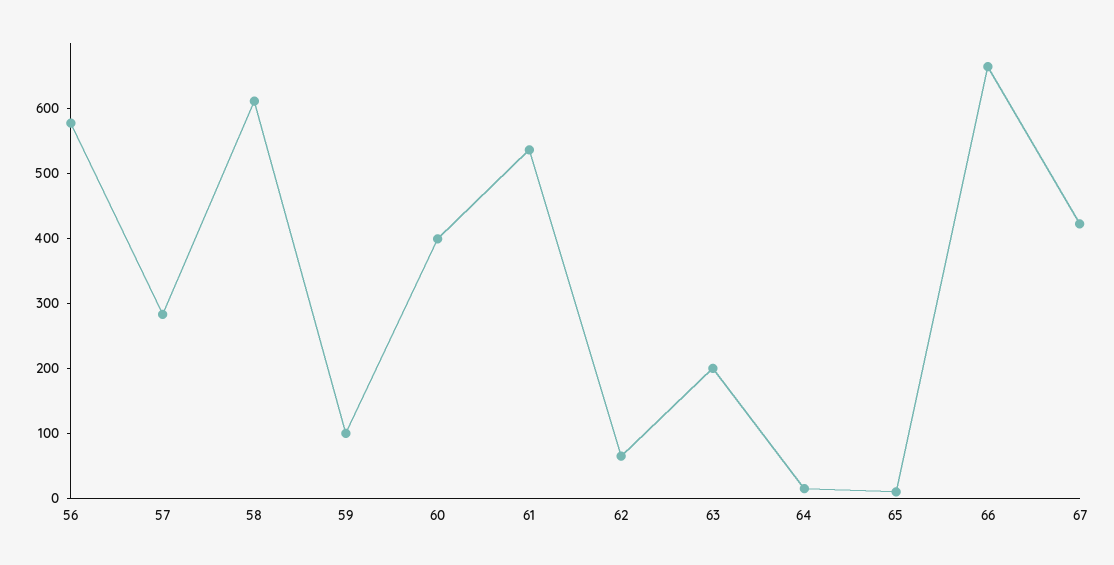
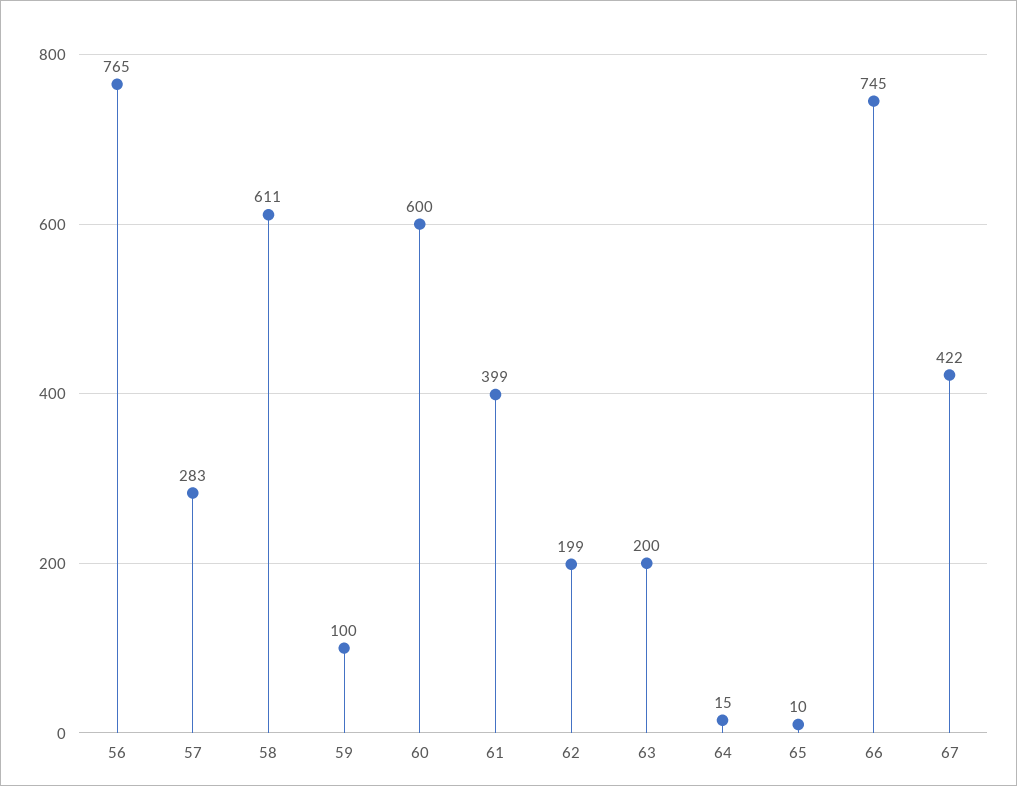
  {
-   "56": 580,
+   "56": 765,
    "57": 283,
    "58": 611,
    "59": 100,
-   "60": 400,
+   "60": 600,
-   "61": 540,
+   "61": 399,
-   "62": 60,
+   "62": 199,
    "63": 200,
    "64": 15,
    "65": 10,
-   "66": 660,
+   "66": 745,
    "67": 422
  }

